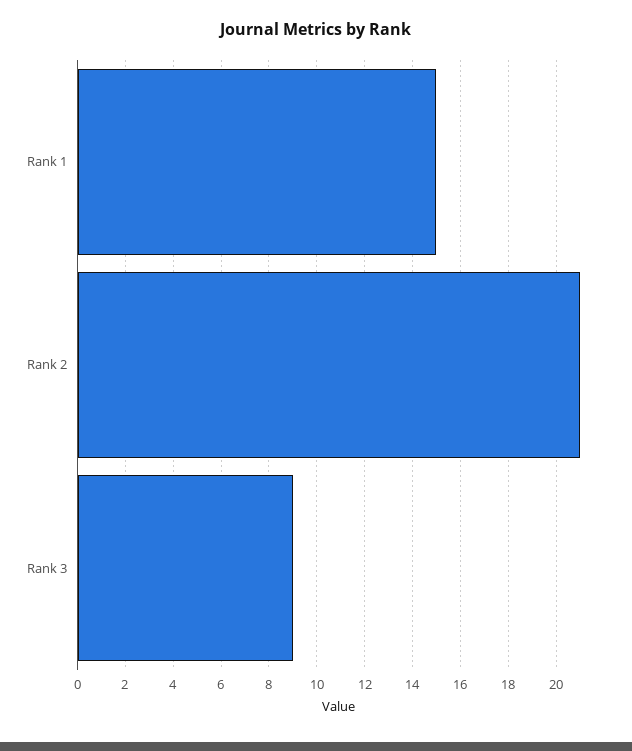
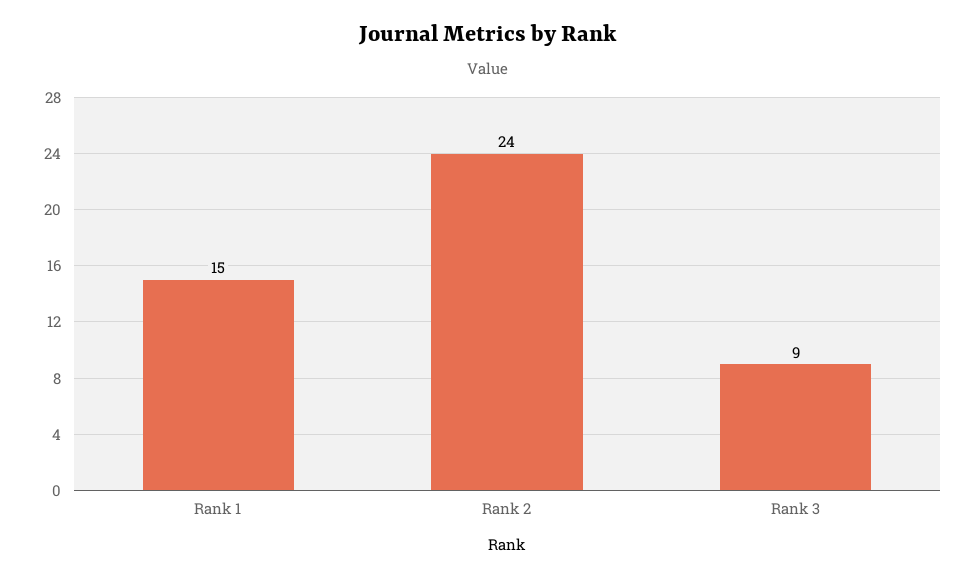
  {
    "Rank 1": 15,
-   "Rank 2": 21,
+   "Rank 2": 24,
    "Rank 3": 9
  }

